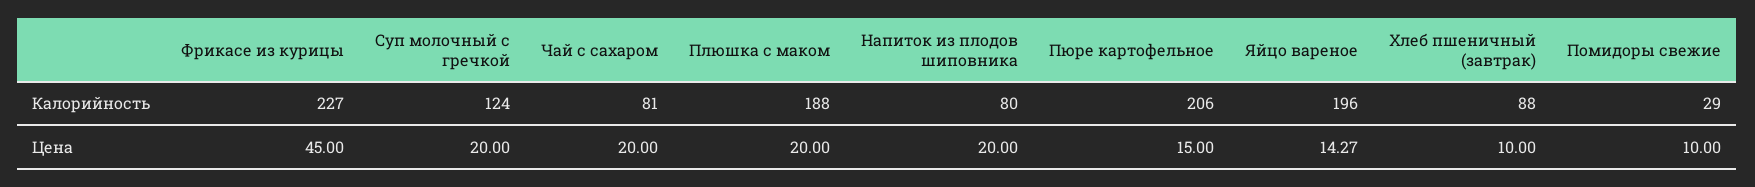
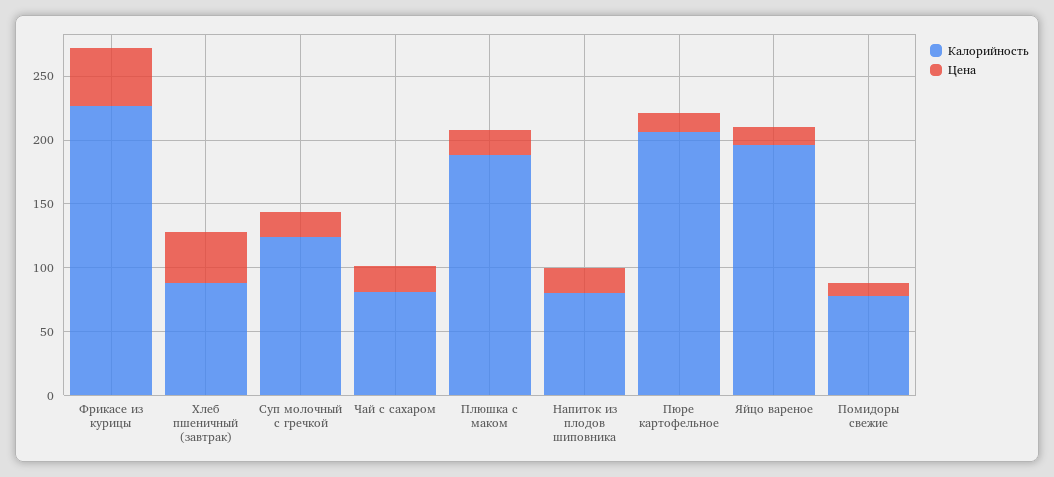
  {
    "Калорийность": {
      "Фрикасе из курицы": 227,
      "Суп молочный с гречкой": 124,
      "Чай с сахаром": 81,
      "Плюшка с маком": 188,
      "Напиток из плодов шиповника": 80,
      "Пюре картофельное": 206,
      "Яйцо вареное": 196,
      "Хлеб пшеничный (завтрак)": 88,
-     "Помидоры свежие": 29
+     "Помидоры свежие": 80
    },
    "Цена": {
      "Фрикасе из курицы": 45,
      "Суп молочный с гречкой": 20,
      "Чай с сахаром": 20,
      "Плюшка с маком": 20,
      "Напиток из плодов шиповника": 20,
      "Пюре картофельное": 15,
      "Яйцо вареное": 14.27,
-     "Хлеб пшеничный (завтрак)": 10,
+     "Хлеб пшеничный (завтрак)": 40,
      "Помидоры свежие": 10
    }
  }

